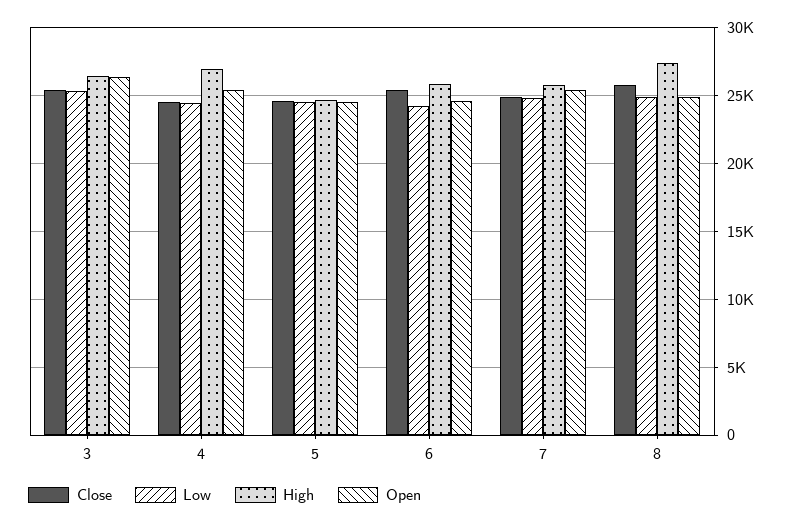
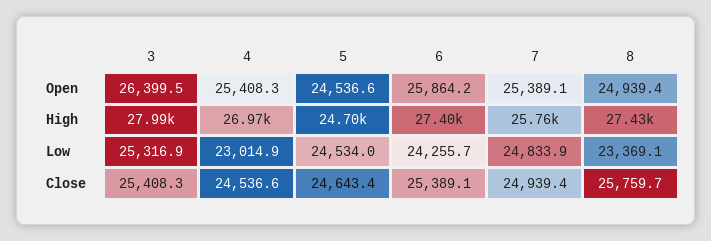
  {
    "Close": {
      "3": 25408.3,
      "4": 24536.6,
      "5": 24643.4,
      "6": 25389.1,
      "7": 24939.4,
      "8": 25759.7
    },
    "Low": {
      "3": 25316.9,
-     "4": 24500,
+     "4": 23014.9,
      "5": 24534,
      "6": 24255.7,
      "7": 24833.9,
-     "8": 25000
+     "8": 23369.1
    },
    "High": {
-     "3": 26500,
+     "3": 27990,
      "4": 26970,
      "5": 24700,
-     "6": 26000,
+     "6": 27400,
      "7": 25760,
      "8": 27430
    },
    "Open": {
      "3": 26399.5,
      "4": 25408.3,
      "5": 24536.6,
-     "6": 24500,
+     "6": 25864.2,
      "7": 25389.1,
      "8": 24939.4
    }
  }

